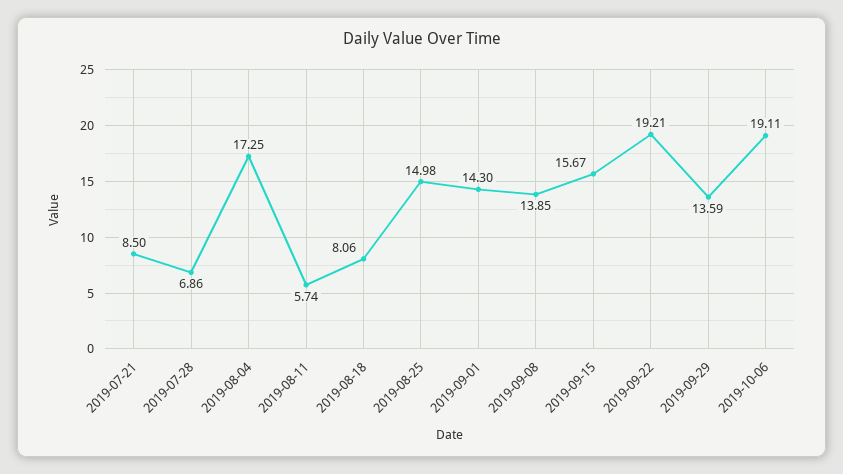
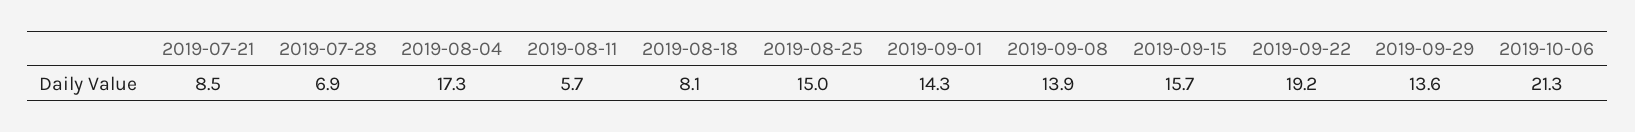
  {
    "2019-07-21": 8.5,
    "2019-07-28": 6.86,
    "2019-08-04": 17.25,
    "2019-08-11": 5.74,
    "2019-08-18": 8.06,
    "2019-08-25": 14.98,
    "2019-09-01": 14.3,
    "2019-09-08": 13.85,
    "2019-09-15": 15.67,
    "2019-09-22": 19.21,
    "2019-09-29": 13.59,
-   "2019-10-06": 19.11
+   "2019-10-06": 21.3
  }

